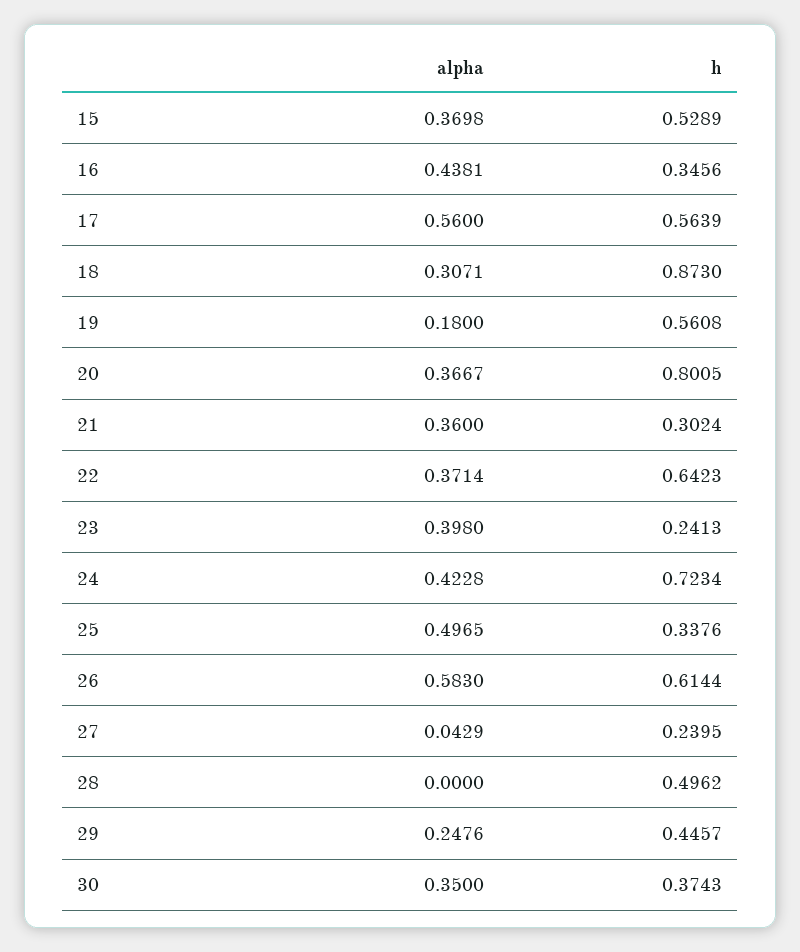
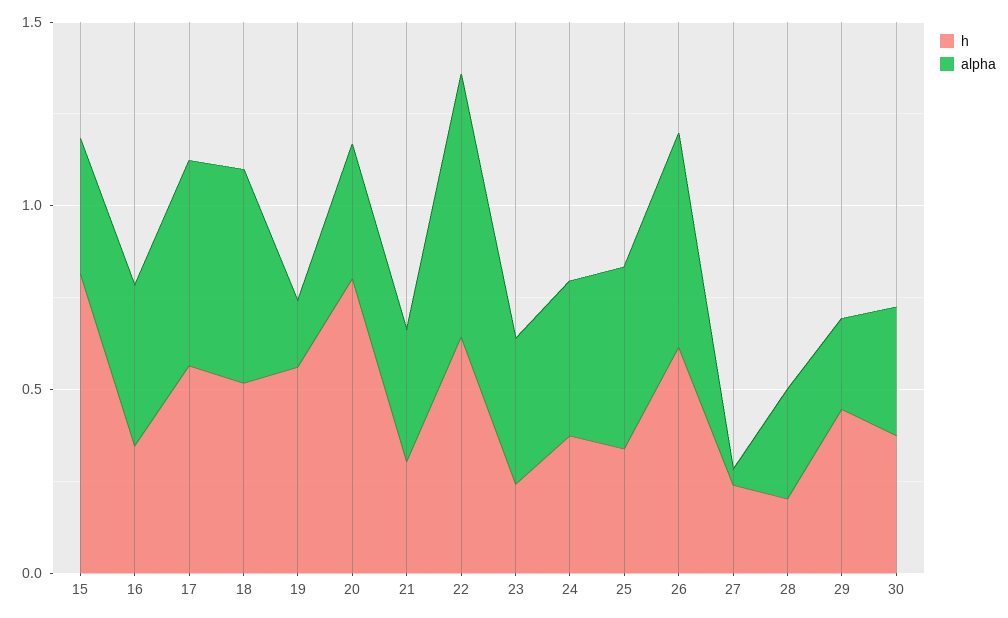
  {
    "alpha": {
      "15": 0.3698,
      "16": 0.4381,
      "17": 0.56,
-     "18": 0.3071,
+     "18": 0.6,
      "19": 0.18,
      "20": 0.3667,
      "21": 0.36,
-     "22": 0.3714,
+     "22": 0.7,
      "23": 0.398,
      "24": 0.4228,
      "25": 0.4965,
      "26": 0.583,
      "27": 0.0429,
-     "28": 0,
+     "28": 0.3,
      "29": 0.2476,
      "30": 0.35
    },
    "h": {
-     "15": 0.5289,
+     "15": 0.8,
      "16": 0.3456,
      "17": 0.5639,
-     "18": 0.873,
+     "18": 0.5,
      "19": 0.5608,
      "20": 0.8005,
      "21": 0.3024,
      "22": 0.6423,
      "23": 0.2413,
-     "24": 0.7234,
+     "24": 0.4,
      "25": 0.3376,
      "26": 0.6144,
      "27": 0.2395,
-     "28": 0.4962,
+     "28": 0.2,
      "29": 0.4457,
      "30": 0.3743
    }
  }

